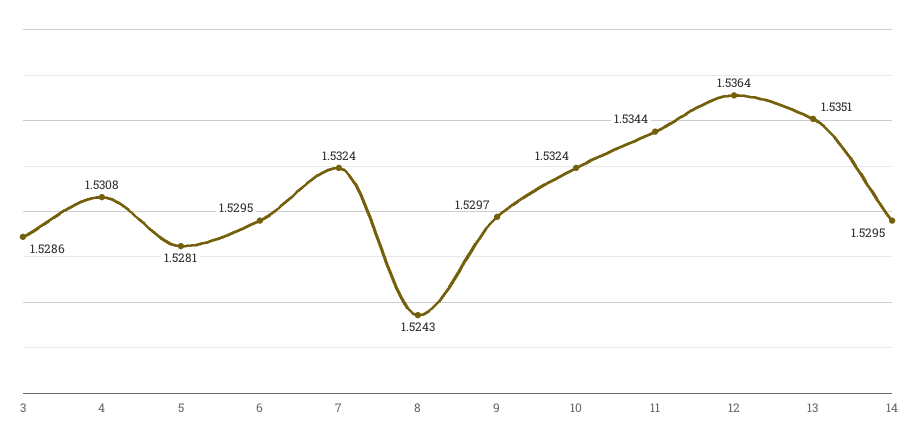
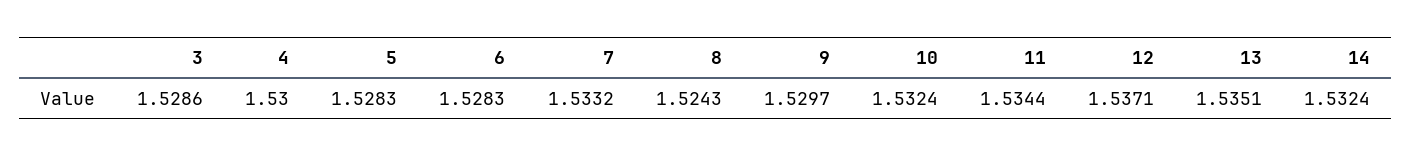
  {
    "3": 1.5286,
-   "4": 1.5308,
+   "4": 1.53,
-   "5": 1.5281,
+   "5": 1.5283,
-   "6": 1.5295,
+   "6": 1.5283,
-   "7": 1.5324,
+   "7": 1.5332,
    "8": 1.5243,
    "9": 1.5297,
    "10": 1.5324,
    "11": 1.5344,
-   "12": 1.5364,
+   "12": 1.5371,
    "13": 1.5351,
-   "14": 1.5295
+   "14": 1.5324
  }

